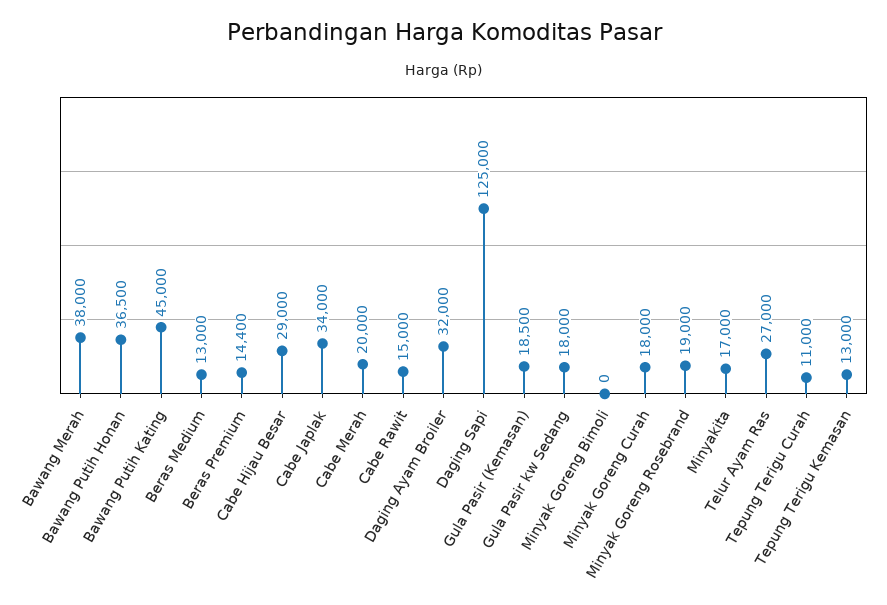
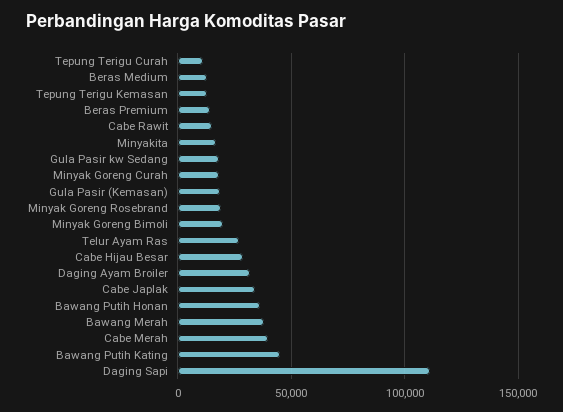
  {
    "Bawang Merah": 38000,
    "Bawang Putih Honan": 36500,
    "Bawang Putih Kating": 45000,
    "Beras Medium": 13000,
    "Beras Premium": 14400,
    "Cabe Hijau Besar": 29000,
    "Cabe Japlak": 34000,
-   "Cabe Merah": 20000,
+   "Cabe Merah": 40000,
    "Cabe Rawit": 15000,
    "Daging Ayam Broiler": 32000,
-   "Daging Sapi": 125000,
+   "Daging Sapi": 110000,
    "Gula Pasir (Kemasan)": 18500,
    "Gula Pasir kw Sedang": 18000,
-   "Minyak Goreng Bimoli": 0,
+   "Minyak Goreng Bimoli": 20000,
    "Minyak Goreng Curah": 18000,
    "Minyak Goreng Rosebrand": 19000,
    "Minyakita": 17000,
    "Telur Ayam Ras": 27000,
    "Tepung Terigu Curah": 11000,
    "Tepung Terigu Kemasan": 13000
  }

